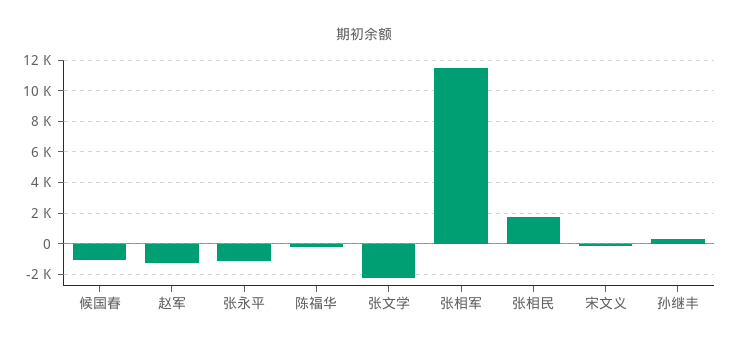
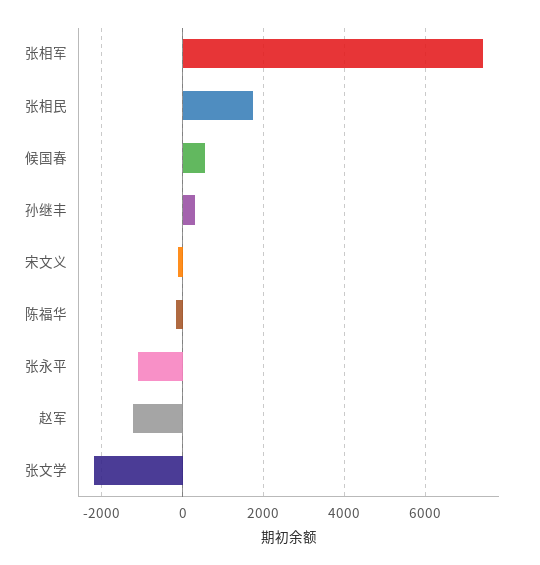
  {
-   "候国春": -1000,
+   "候国春": 600,
    "赵军": -1200,
    "张永平": -1200,
    "陈福华": -200,
    "张文学": -2200,
-   "张相军": 11500,
+   "张相军": 7400,
    "张相民": 1800,
    "宋文义": -200,
    "孙继丰": 400
  }

